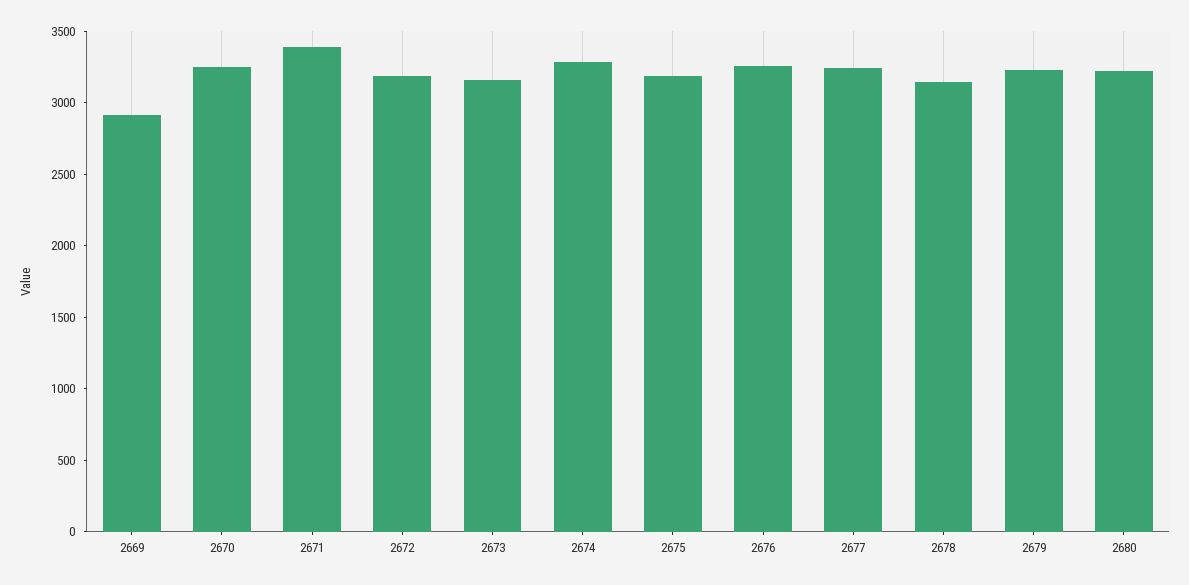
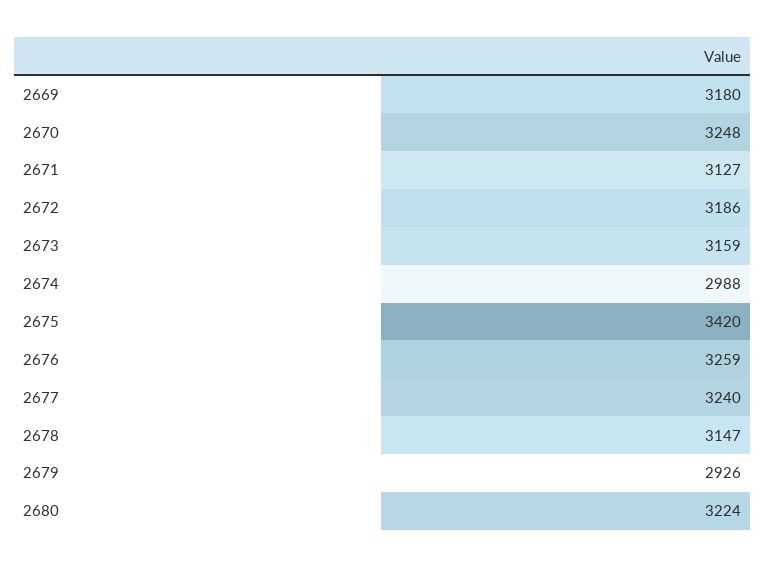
  {
-   "2669": 2900,
+   "2669": 3180,
    "2670": 3248,
-   "2671": 3400,
+   "2671": 3127,
    "2672": 3186,
    "2673": 3159,
-   "2674": 3300,
+   "2674": 2988,
-   "2675": 3200,
+   "2675": 3420,
    "2676": 3259,
    "2677": 3240,
    "2678": 3147,
-   "2679": 3200,
+   "2679": 2926,
    "2680": 3224
  }

